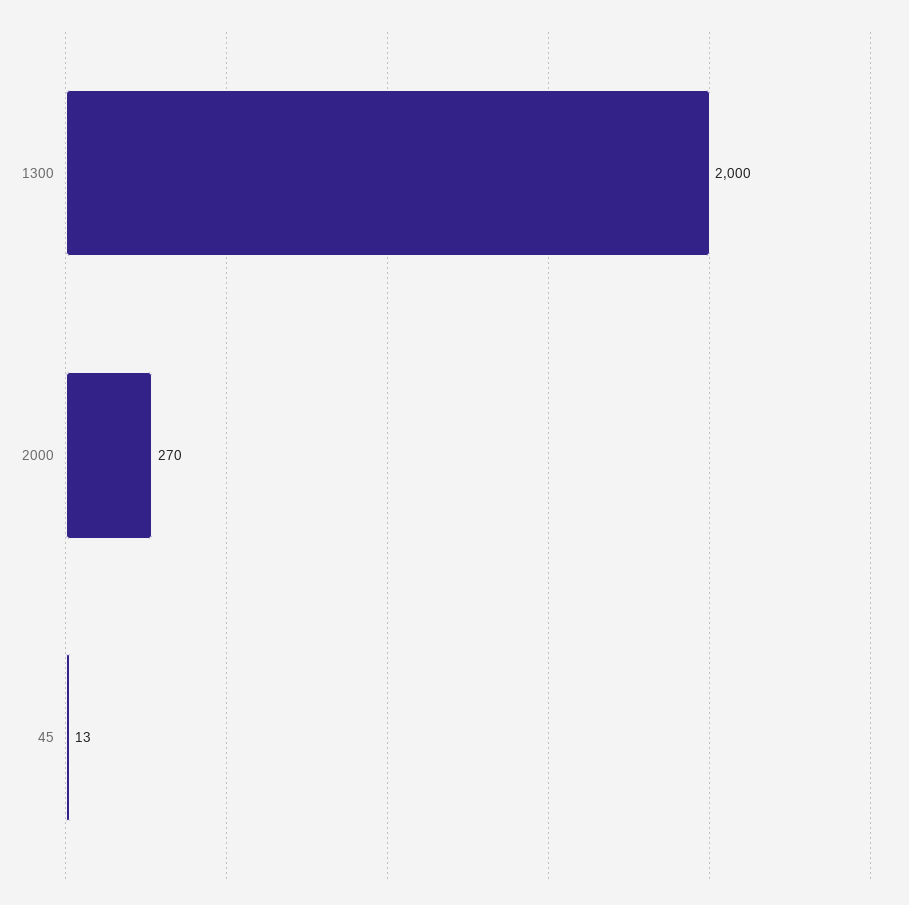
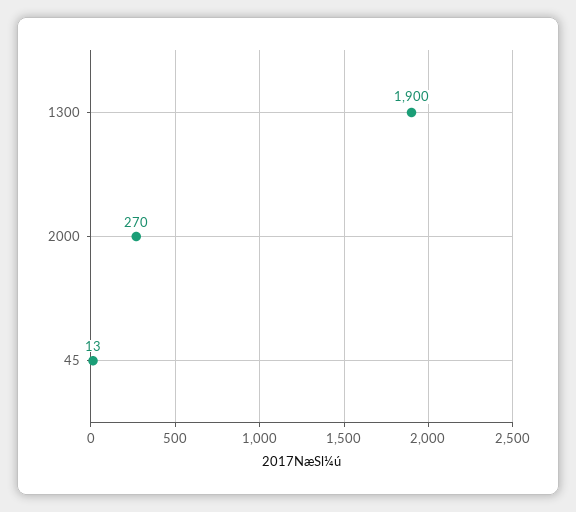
  {
-   "1300": 2000,
+   "1300": 1900,
    "2000": 270,
    "45": 13
  }

